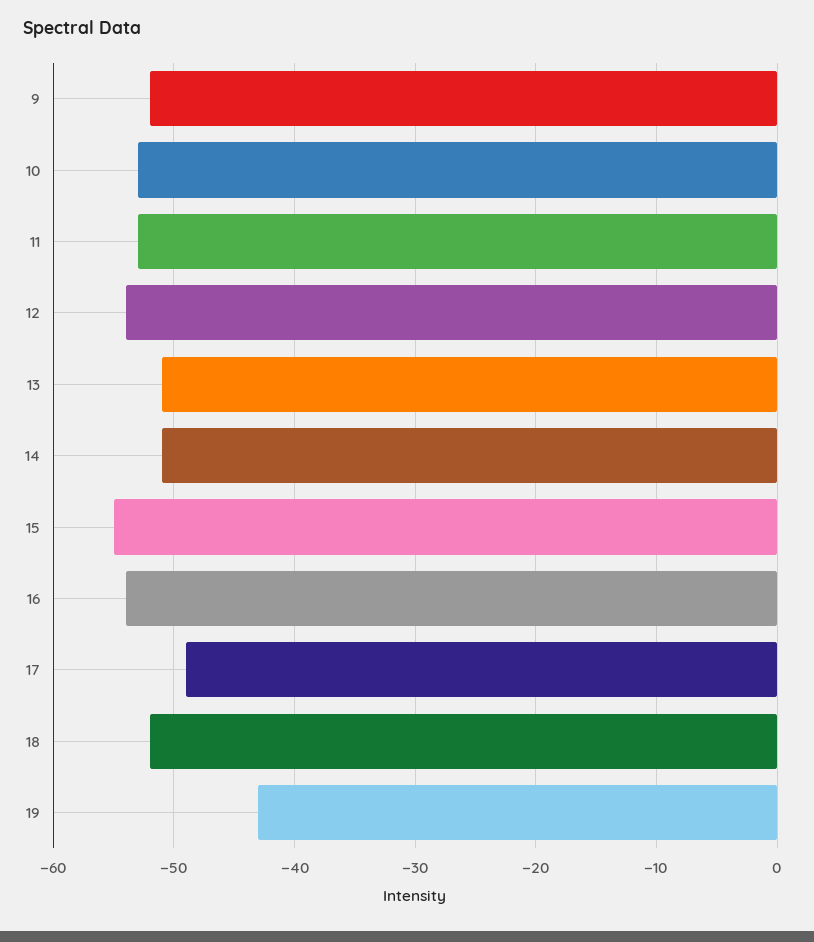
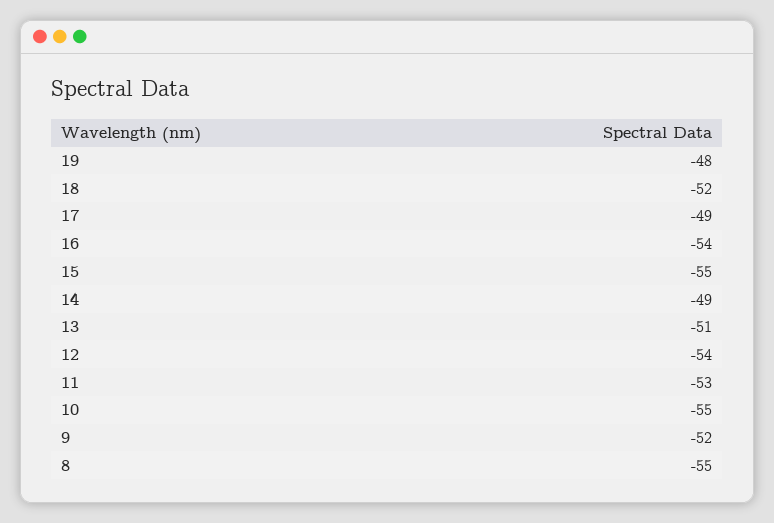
  {
    "9": -52,
-   "10": -53,
+   "10": -55,
    "11": -53,
    "12": -54,
    "13": -51,
-   "14": -51,
+   "14": -49,
    "15": -55,
    "16": -54,
    "17": -49,
    "18": -52,
-   "19": -43
+   "19": -48,
+   "8": -55
  }

